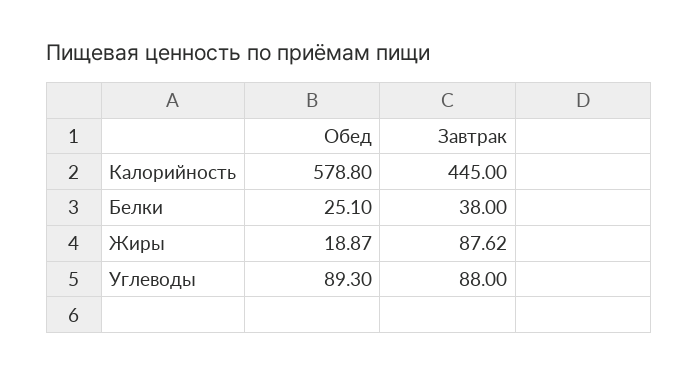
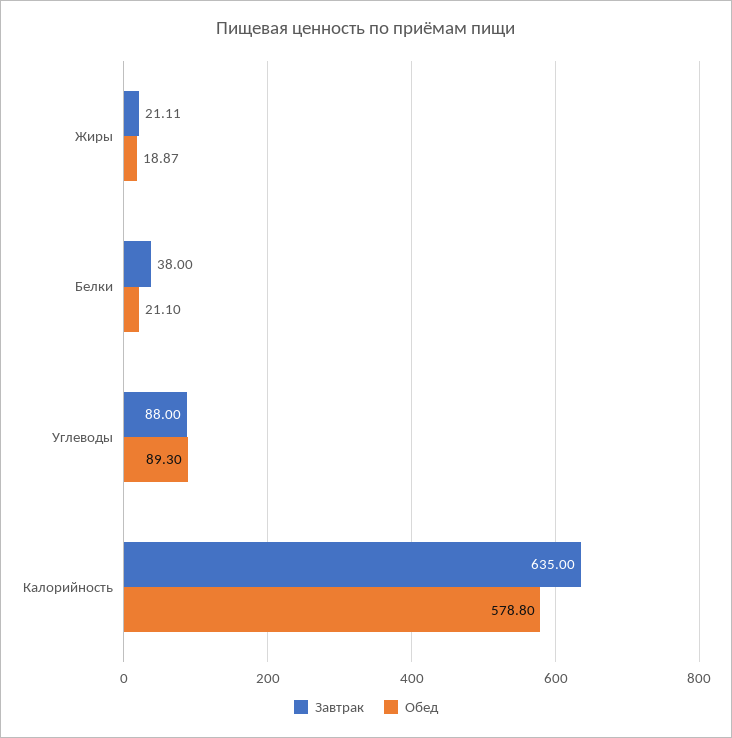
  {
    "Обед": {
      "Калорийность": 578.8,
-     "Белки": 25.1,
+     "Белки": 21.1,
      "Жиры": 18.87,
      "Углеводы": 89.3
    },
    "Завтрак": {
-     "Калорийность": 445,
+     "Калорийность": 635,
      "Белки": 38,
-     "Жиры": 87.62,
+     "Жиры": 21.11,
      "Углеводы": 88
    }
  }

